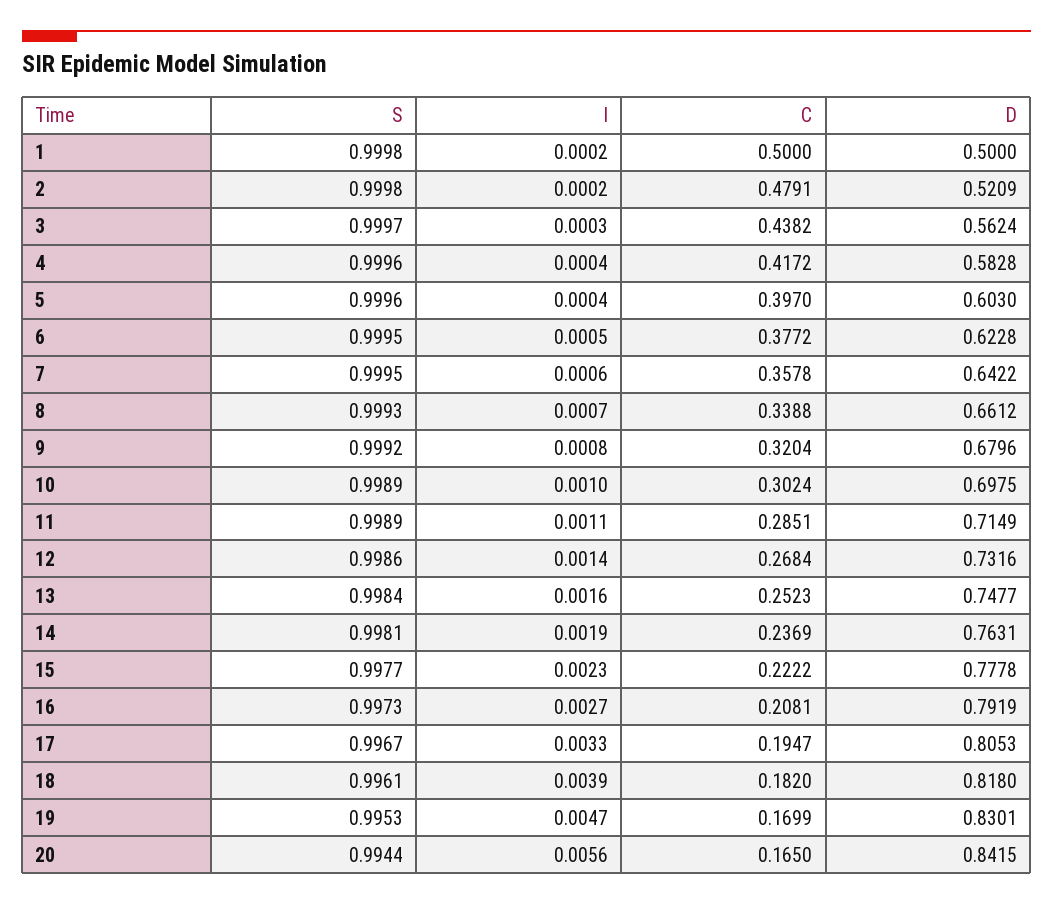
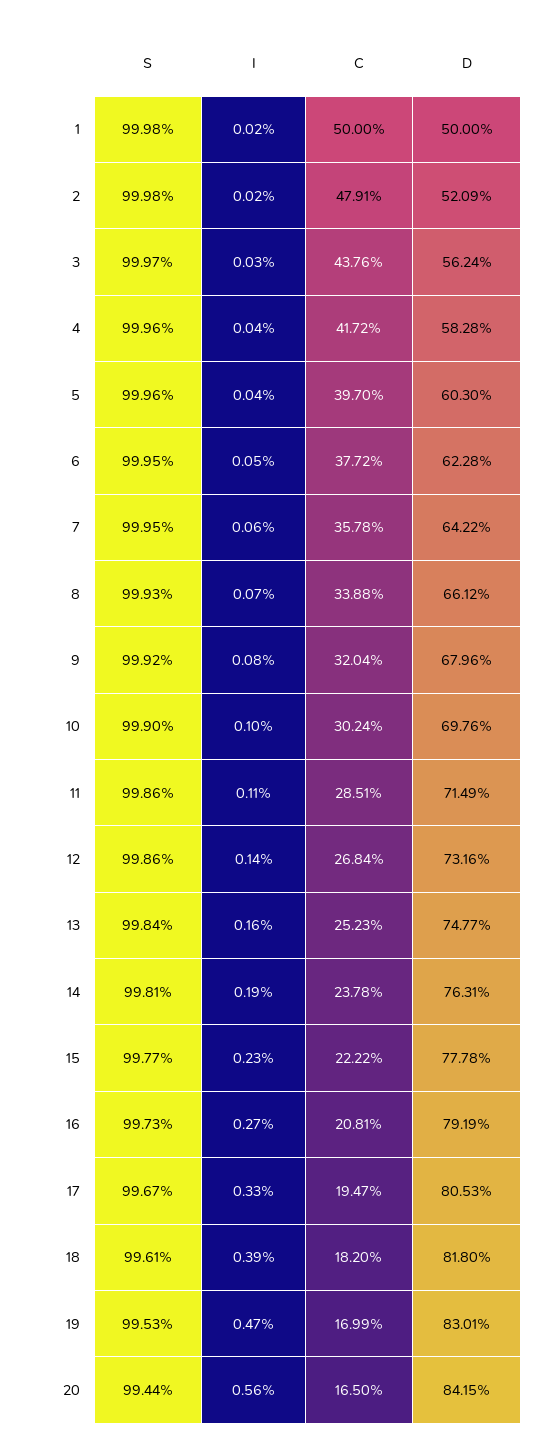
  {
    "S": {
      "1": 0.9998,
      "2": 0.9998,
      "3": 0.9997,
      "4": 0.9996,
      "5": 0.9996,
      "6": 0.9995,
      "7": 0.9995,
      "8": 0.9993,
      "9": 0.9992,
-     "10": 0.9989,
+     "10": 0.999,
-     "11": 0.9989,
+     "11": 0.9986,
      "12": 0.9986,
      "13": 0.9984,
      "14": 0.9981,
      "15": 0.9977,
      "16": 0.9973,
      "17": 0.9967,
      "18": 0.9961,
      "19": 0.9953,
      "20": 0.9944
    },
    "I": {
      "1": 0.0002,
      "2": 0.0002,
      "3": 0.0003,
      "4": 0.0004,
      "5": 0.0004,
      "6": 0.0005,
      "7": 0.0006,
      "8": 0.0007,
      "9": 0.0008,
      "10": 0.001,
      "11": 0.0011,
      "12": 0.0014,
      "13": 0.0016,
      "14": 0.0019,
      "15": 0.0023,
      "16": 0.0027,
      "17": 0.0033,
      "18": 0.0039,
      "19": 0.0047,
      "20": 0.0056
    },
    "C": {
      "1": 0.5,
      "2": 0.4791,
-     "3": 0.4382,
+     "3": 0.4376,
      "4": 0.4172,
      "5": 0.397,
      "6": 0.3772,
      "7": 0.3578,
      "8": 0.3388,
      "9": 0.3204,
      "10": 0.3024,
      "11": 0.2851,
      "12": 0.2684,
      "13": 0.2523,
-     "14": 0.2369,
+     "14": 0.2378,
      "15": 0.2222,
      "16": 0.2081,
      "17": 0.1947,
      "18": 0.182,
      "19": 0.1699,
      "20": 0.165
    },
    "D": {
      "1": 0.5,
      "2": 0.5209,
      "3": 0.5624,
      "4": 0.5828,
      "5": 0.603,
      "6": 0.6228,
      "7": 0.6422,
      "8": 0.6612,
      "9": 0.6796,
-     "10": 0.6975,
+     "10": 0.6976,
      "11": 0.7149,
      "12": 0.7316,
      "13": 0.7477,
      "14": 0.7631,
      "15": 0.7778,
      "16": 0.7919,
      "17": 0.8053,
      "18": 0.818,
      "19": 0.8301,
      "20": 0.8415
    }
  }

